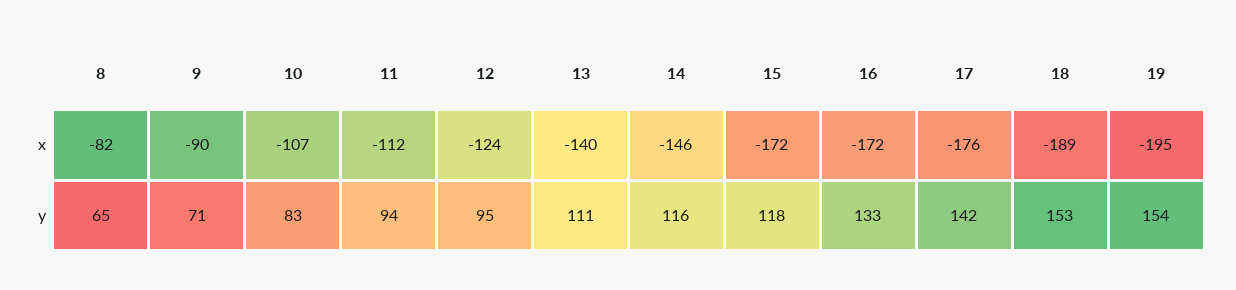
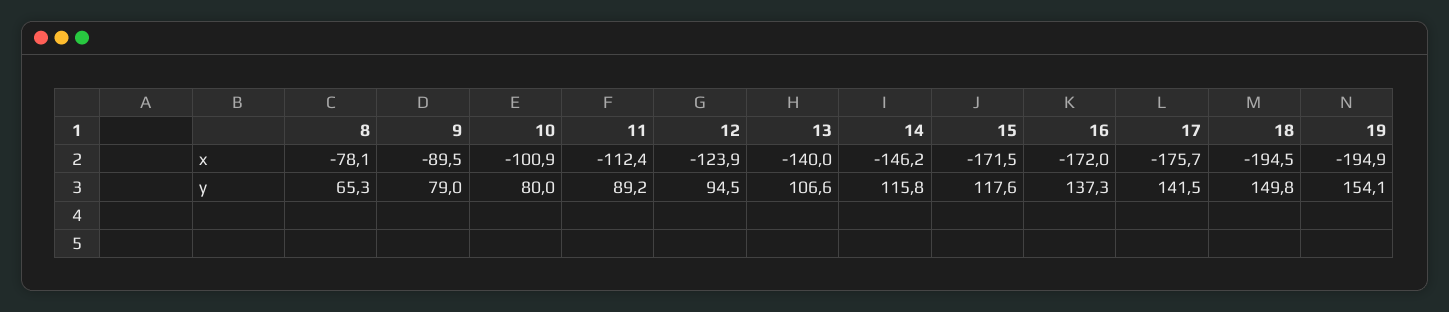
  {
    "8": {
-     "x": -82,
+     "x": -78.1,
      "y": 65.3
    },
    "9": {
      "x": -89.5,
-     "y": 71
+     "y": 79
    },
    "10": {
-     "x": -107,
+     "x": -100.9,
-     "y": 83
+     "y": 80
    },
    "11": {
      "x": -112.4,
-     "y": 94
+     "y": 89.2
    },
    "12": {
      "x": -123.9,
      "y": 94.5
    },
    "13": {
      "x": -140,
-     "y": 111
+     "y": 106.6
    },
    "14": {
      "x": -146.2,
      "y": 115.8
    },
    "15": {
      "x": -171.5,
      "y": 117.6
    },
    "16": {
      "x": -172,
-     "y": 133
+     "y": 137.3
    },
    "17": {
      "x": -175.7,
      "y": 141.5
    },
    "18": {
-     "x": -189,
+     "x": -194.5,
-     "y": 153
+     "y": 149.8
    },
    "19": {
      "x": -194.9,
      "y": 154.1
    }
  }

